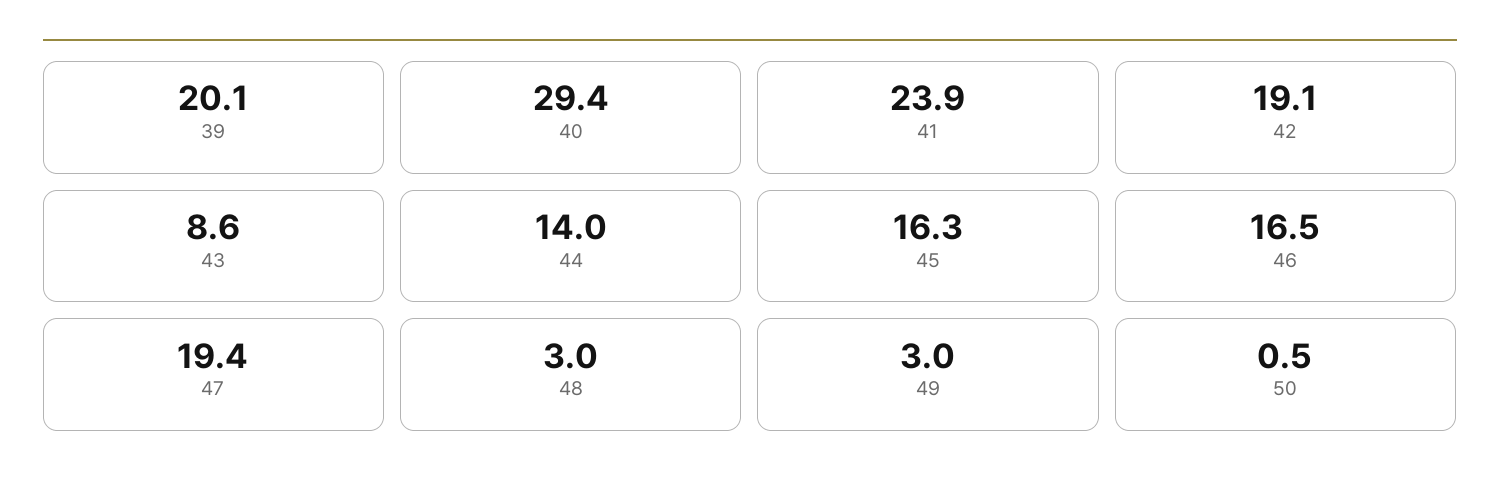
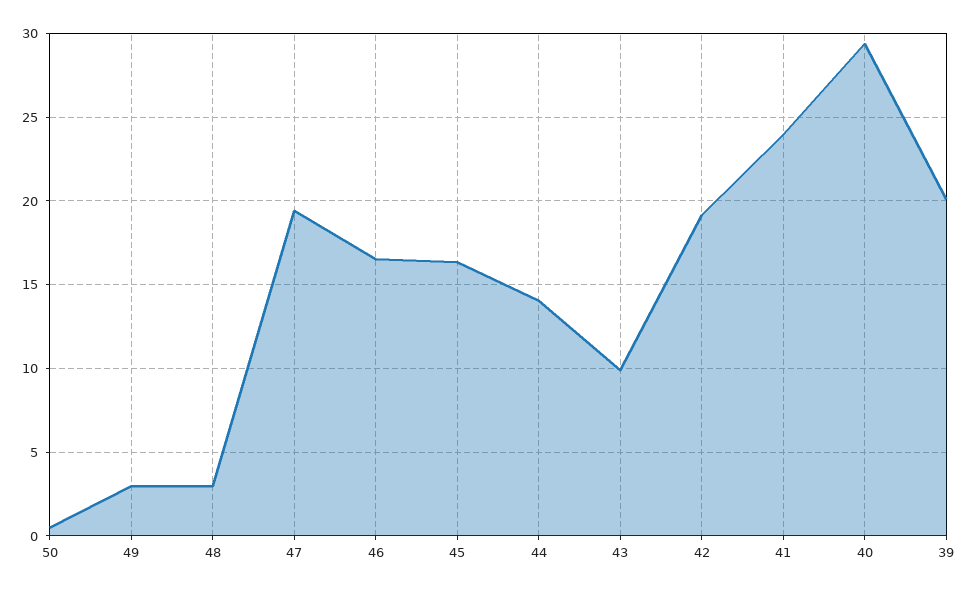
  {
    "39": 20.1,
    "40": 29.4,
    "41": 23.9,
    "42": 19.1,
-   "43": 8.6,
+   "43": 10,
    "44": 14,
    "45": 16.3,
    "46": 16.5,
    "47": 19.4,
    "48": 3,
    "49": 3,
    "50": 0.5
  }

